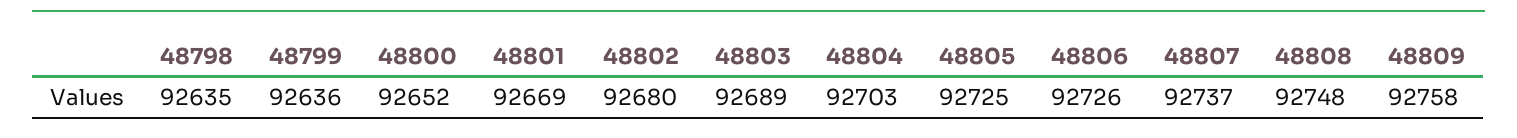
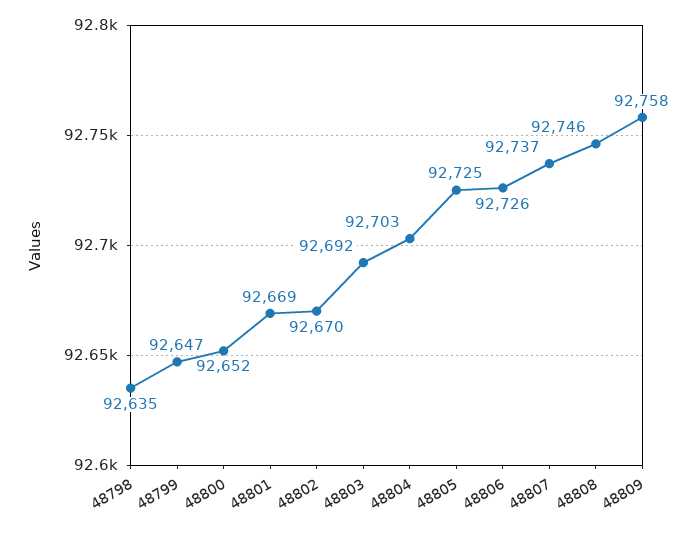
  {
    "48798": 92635,
-   "48799": 92636,
+   "48799": 92647,
    "48800": 92652,
    "48801": 92669,
-   "48802": 92680,
+   "48802": 92670,
-   "48803": 92689,
+   "48803": 92692,
    "48804": 92703,
    "48805": 92725,
    "48806": 92726,
    "48807": 92737,
-   "48808": 92748,
+   "48808": 92746,
    "48809": 92758
  }

